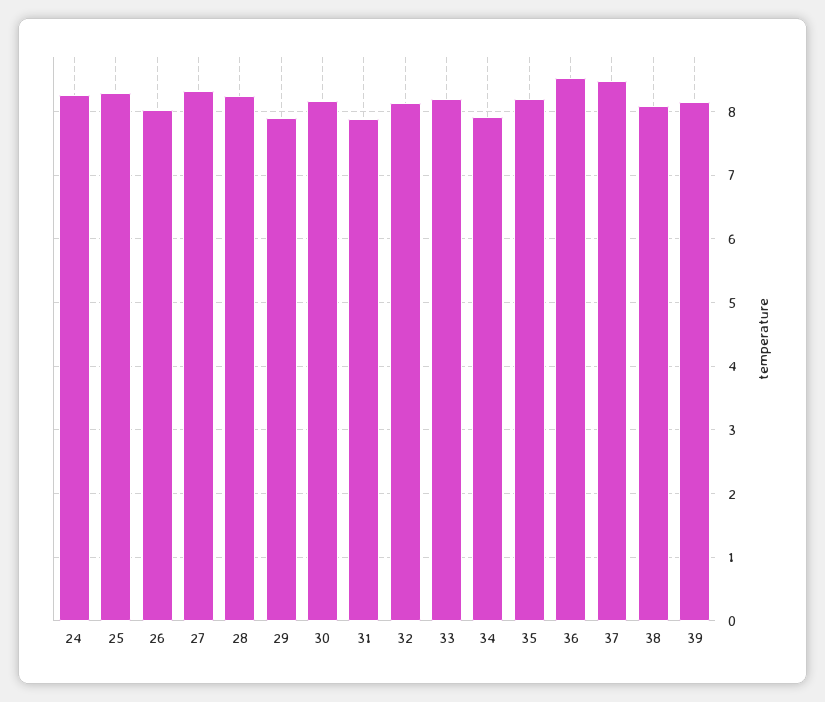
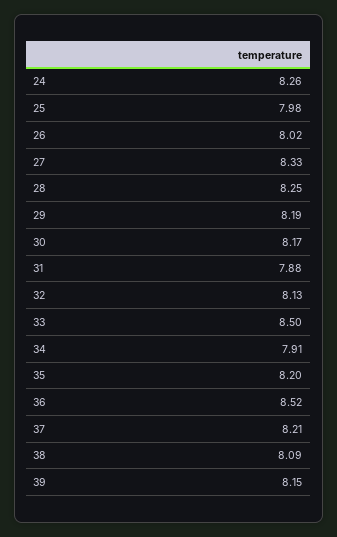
  {
    "24": 8.26,
-   "25": 8.3,
+   "25": 7.98,
    "26": 8.02,
    "27": 8.33,
    "28": 8.25,
-   "29": 7.9,
+   "29": 8.19,
    "30": 8.17,
    "31": 7.88,
    "32": 8.13,
-   "33": 8.2,
+   "33": 8.5,
    "34": 7.91,
    "35": 8.2,
    "36": 8.52,
-   "37": 8.5,
+   "37": 8.21,
    "38": 8.09,
    "39": 8.15
  }

